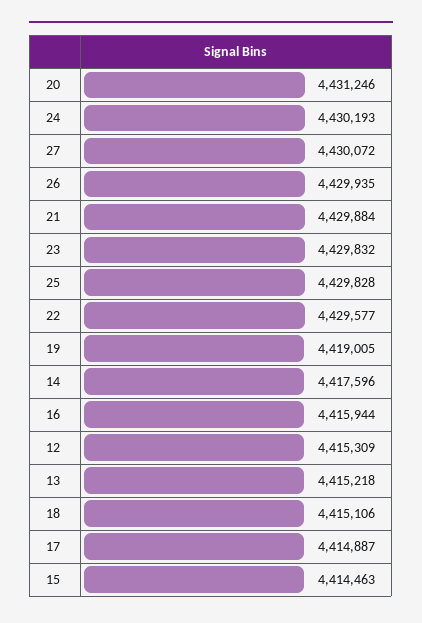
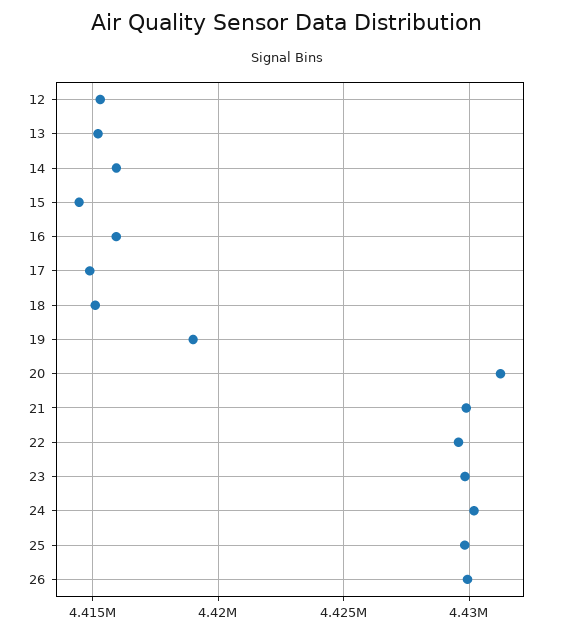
  {
    "20": 4431246,
    "24": 4430193,
-   "27": 4430072,
    "26": 4429935,
    "21": 4429884,
    "23": 4429832,
    "25": 4429828,
    "22": 4429577,
    "19": 4419005,
-   "14": 4417596,
+   "14": 4416000,
    "16": 4415944,
    "12": 4415309,
    "13": 4415218,
    "18": 4415106,
    "17": 4414887,
    "15": 4414463
  }

